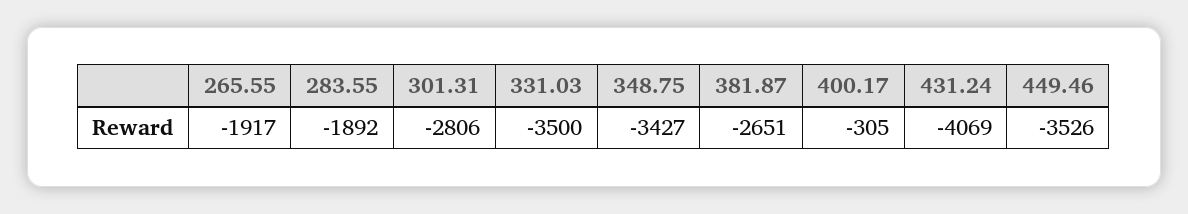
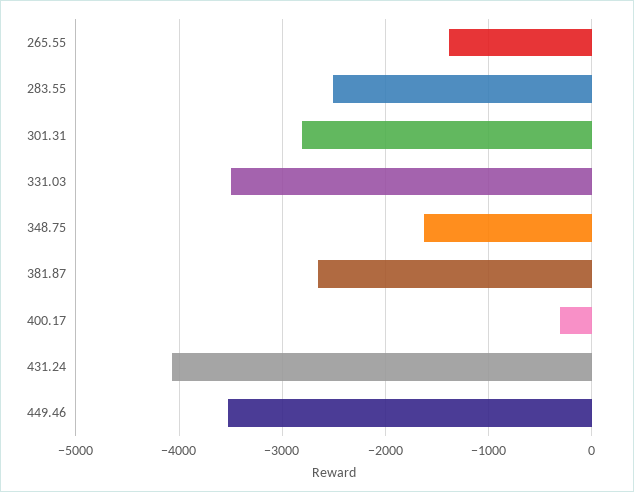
  {
-   "265.55": -1917,
+   "265.55": -1400,
-   "283.55": -1892,
+   "283.55": -2500,
    "301.31": -2806,
    "331.03": -3500,
-   "348.75": -3427,
+   "348.75": -1600,
    "381.87": -2651,
    "400.17": -305,
    "431.24": -4069,
    "449.46": -3526
  }

